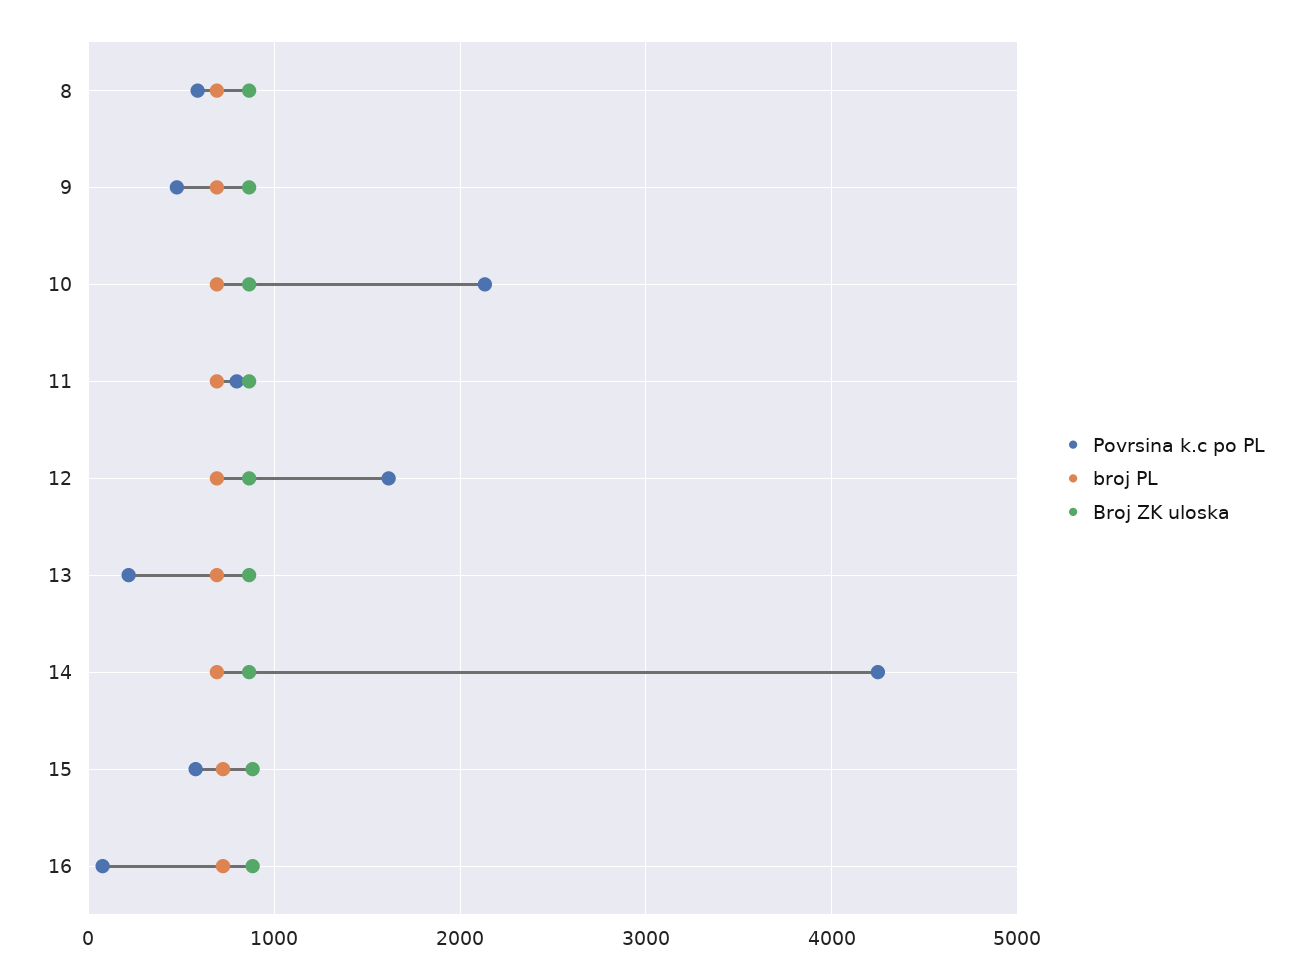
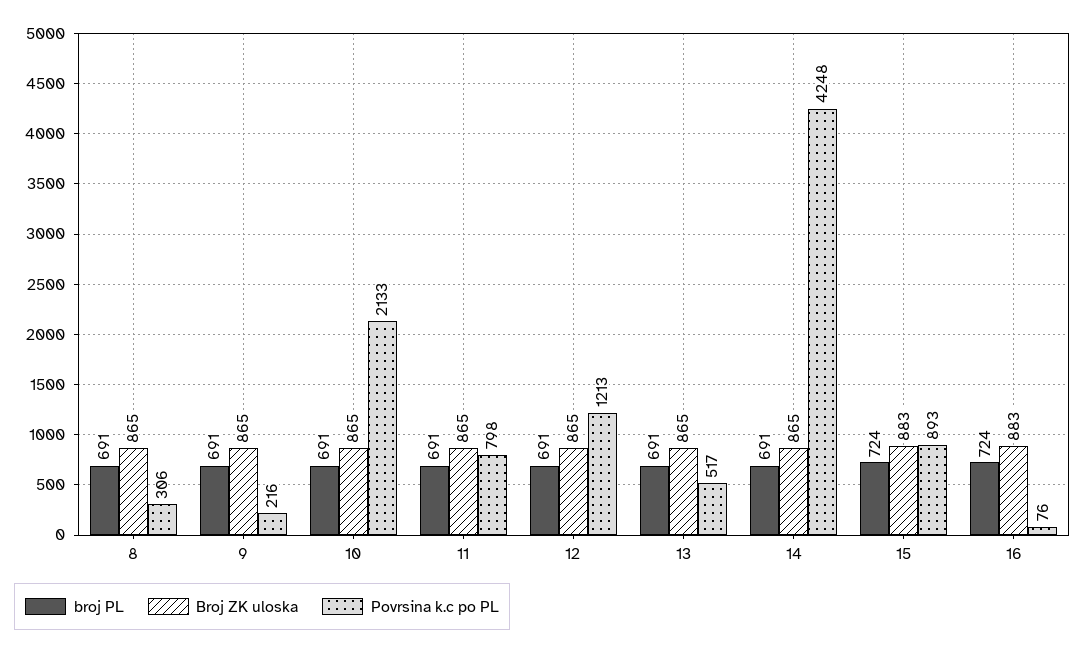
  {
    "Povrsina k.c po PL": {
-     "8": 600,
+     "8": 306,
-     "9": 500,
+     "9": 216,
      "10": 2133,
      "11": 798,
-     "12": 1600,
+     "12": 1213,
-     "13": 200,
+     "13": 517,
      "14": 4248,
-     "15": 600,
+     "15": 893,
      "16": 76
    },
    "broj PL": {
      "8": 691,
      "9": 691,
      "10": 691,
      "11": 691,
      "12": 691,
      "13": 691,
      "14": 691,
      "15": 724,
      "16": 724
    },
    "Broj ZK uloska": {
      "8": 865,
      "9": 865,
      "10": 865,
      "11": 865,
      "12": 865,
      "13": 865,
      "14": 865,
      "15": 883,
      "16": 883
    }
  }

